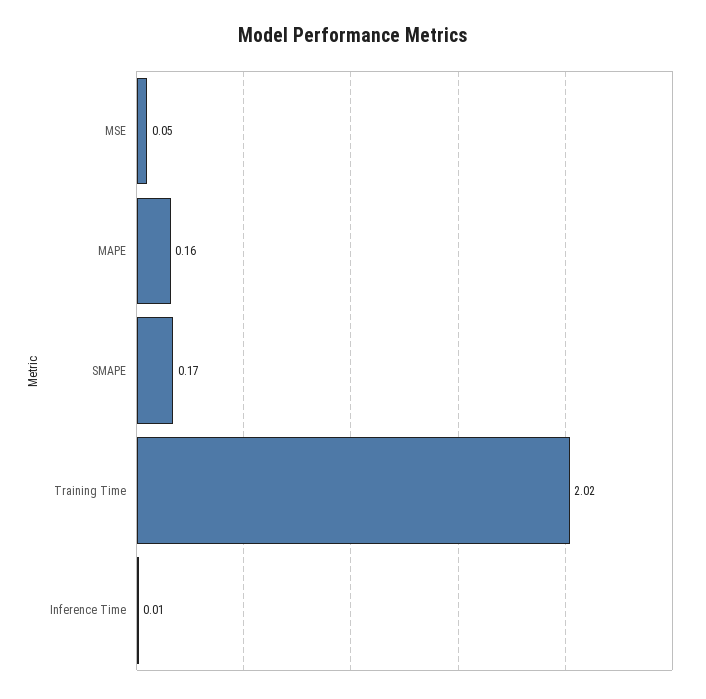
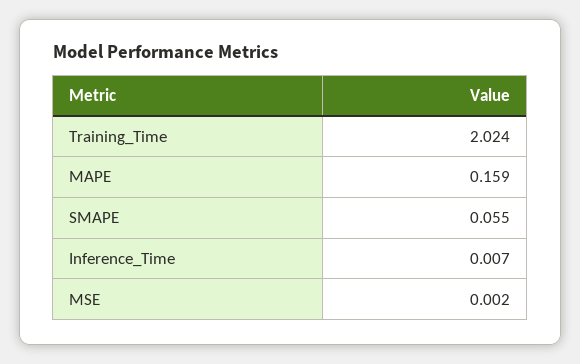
  {
-   "MSE": 0.05,
+   "MSE": 0.002,
    "MAPE": 0.159,
-   "SMAPE": 0.17,
+   "SMAPE": 0.055,
    "Training Time": 2.024,
    "Inference Time": 0.007
  }

